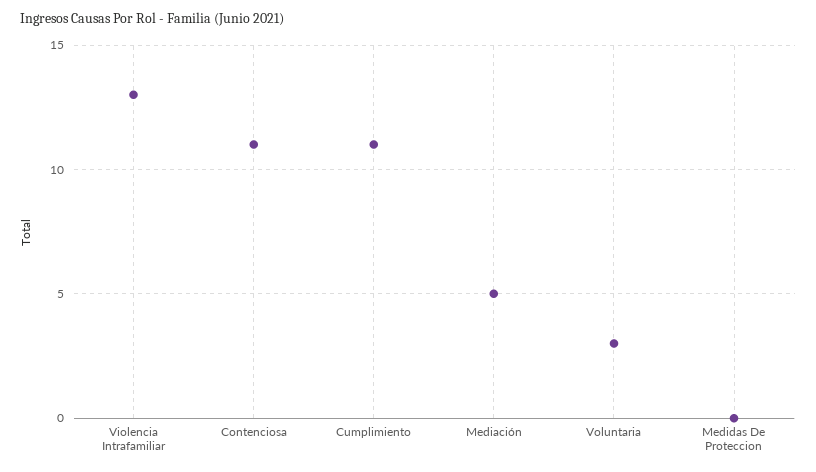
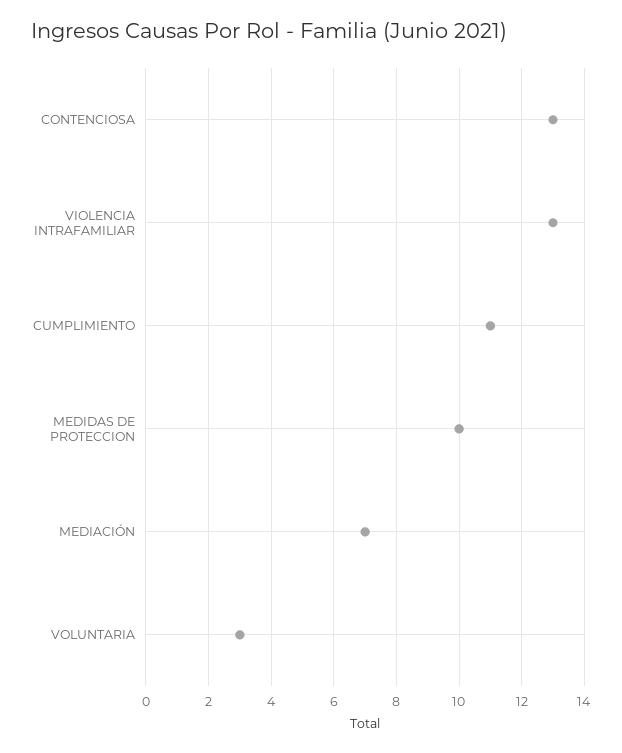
  {
    "Violencia Intrafamiliar": 13,
-   "Contenciosa": 11,
+   "Contenciosa": 13,
    "Cumplimiento": 11,
-   "Mediación": 5,
+   "Mediación": 7,
    "Voluntaria": 3,
-   "Medidas De Proteccion": 0
+   "Medidas De Proteccion": 10
  }

